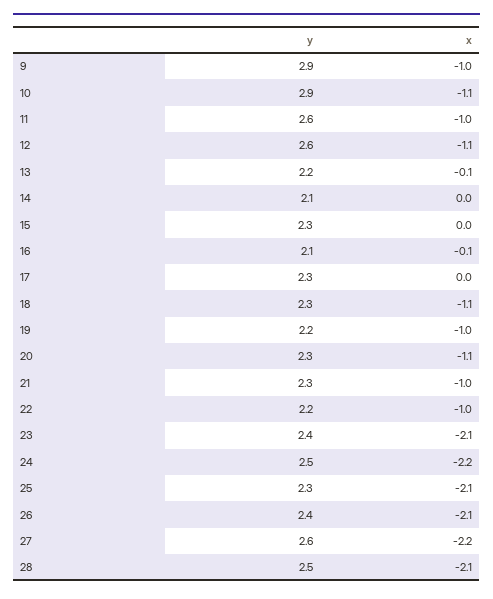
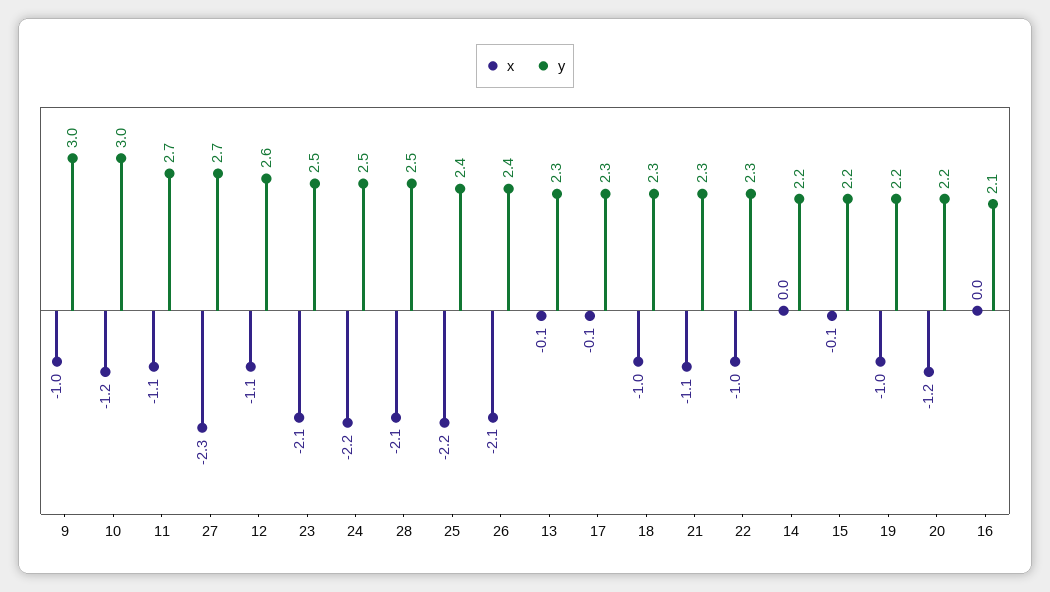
  {
    "y": {
-     "9": 2.9,
+     "9": 3,
-     "10": 2.9,
+     "10": 3,
-     "11": 2.6,
+     "11": 2.7,
      "12": 2.6,
-     "13": 2.2,
+     "13": 2.3,
-     "14": 2.1,
+     "14": 2.2,
-     "15": 2.3,
+     "15": 2.2,
      "16": 2.1,
      "17": 2.3,
      "18": 2.3,
      "19": 2.2,
-     "20": 2.3,
+     "20": 2.2,
      "21": 2.3,
-     "22": 2.2,
+     "22": 2.3,
-     "23": 2.4,
+     "23": 2.5,
      "24": 2.5,
-     "25": 2.3,
+     "25": 2.4,
      "26": 2.4,
-     "27": 2.6,
+     "27": 2.7,
      "28": 2.5
    },
    "x": {
      "9": -1,
-     "10": -1.1,
+     "10": -1.2,
-     "11": -1,
+     "11": -1.1,
      "12": -1.1,
      "13": -0.1,
      "14": 0,
-     "15": 0,
+     "15": -0.1,
-     "16": -0.1,
+     "16": 0,
-     "17": 0,
+     "17": -0.1,
-     "18": -1.1,
+     "18": -1,
      "19": -1,
-     "20": -1.1,
+     "20": -1.2,
-     "21": -1,
+     "21": -1.1,
      "22": -1,
      "23": -2.1,
      "24": -2.2,
-     "25": -2.1,
+     "25": -2.2,
      "26": -2.1,
-     "27": -2.2,
+     "27": -2.3,
      "28": -2.1
    }
  }

